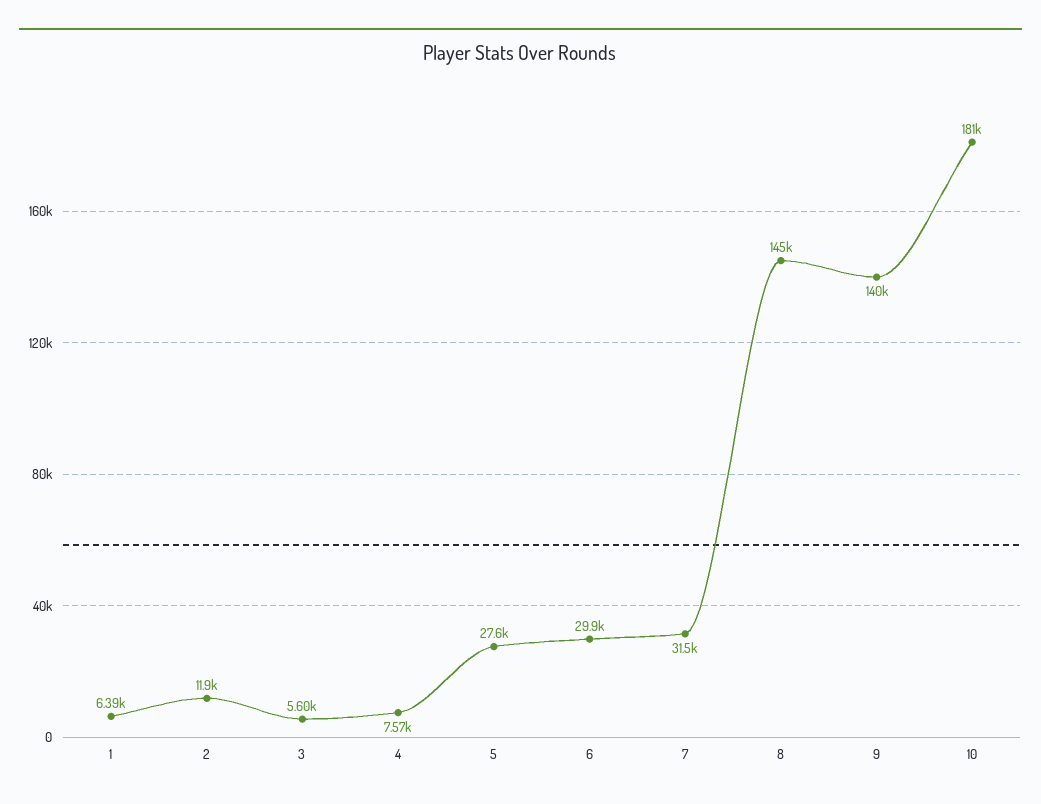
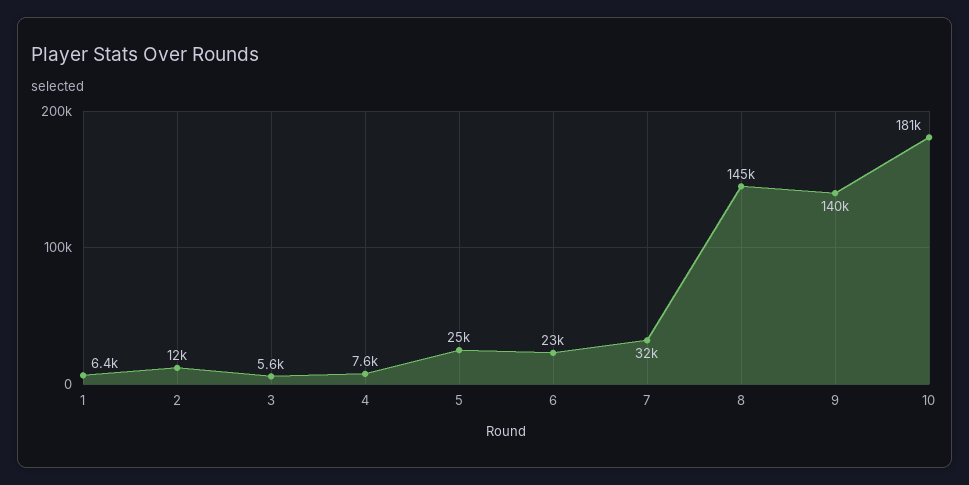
  {
    "1": 6390,
    "2": 11900,
    "3": 5600,
    "4": 7570,
-   "5": 27600,
+   "5": 25000,
-   "6": 29900,
+   "6": 23000,
    "7": 31500,
    "8": 145000,
    "9": 140000,
    "10": 181000
  }

